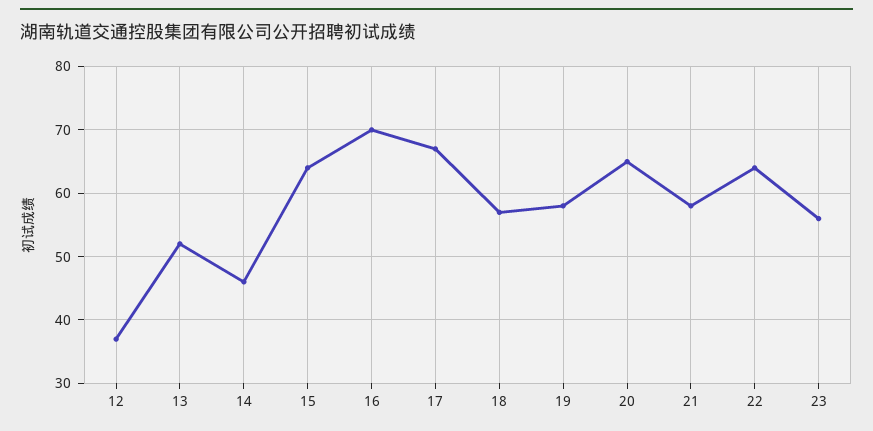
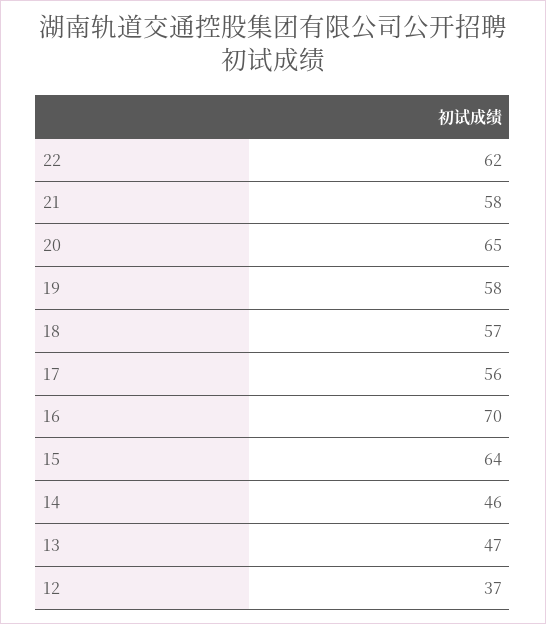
  {
    "12": 37,
-   "13": 52,
+   "13": 47,
    "14": 46,
    "15": 64,
    "16": 70,
-   "17": 67,
+   "17": 56,
    "18": 57,
    "19": 58,
    "20": 65,
    "21": 58,
-   "22": 64,
+   "22": 62
-   "23": 56
  }

